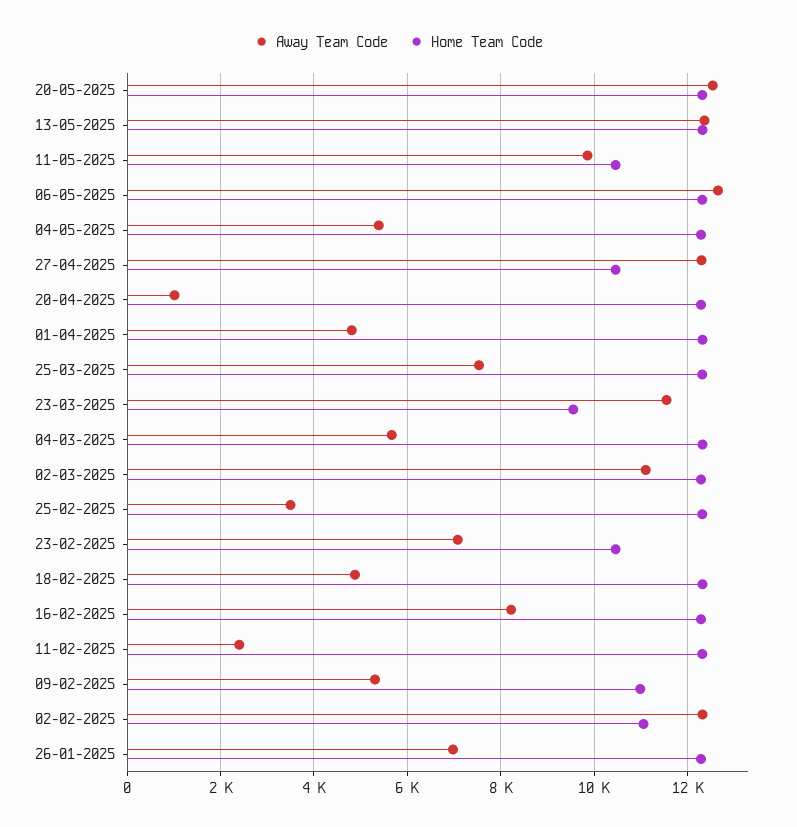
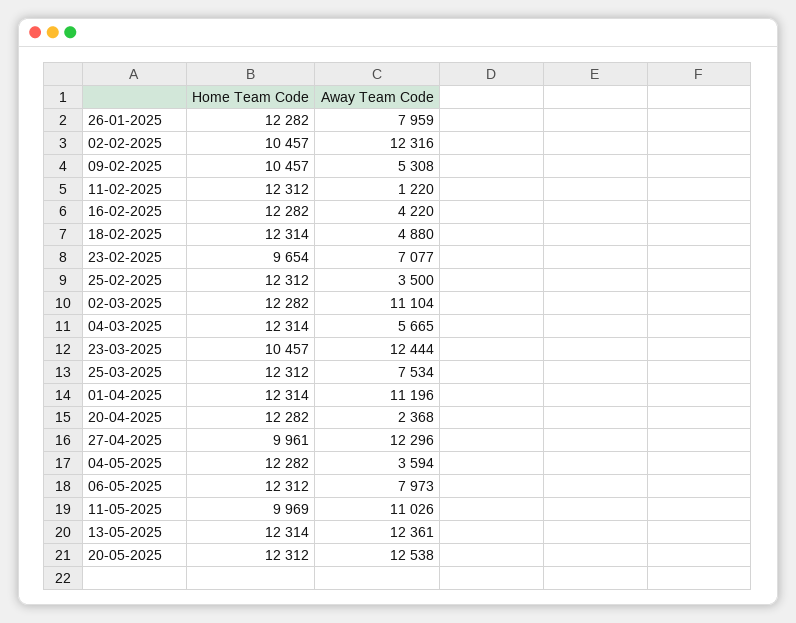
  {
    "Away Team Code": {
      "20-05-2025": 12538,
      "13-05-2025": 12361,
-     "11-05-2025": 9800,
+     "11-05-2025": 11026,
-     "06-05-2025": 12600,
+     "06-05-2025": 7973,
-     "04-05-2025": 5400,
+     "04-05-2025": 3594,
      "27-04-2025": 12296,
-     "20-04-2025": 1000,
+     "20-04-2025": 2368,
-     "01-04-2025": 4800,
+     "01-04-2025": 11196,
      "25-03-2025": 7534,
-     "23-03-2025": 11600,
+     "23-03-2025": 12444,
      "04-03-2025": 5665,
      "02-03-2025": 11104,
      "25-02-2025": 3500,
      "23-02-2025": 7077,
      "18-02-2025": 4880,
-     "16-02-2025": 8200,
+     "16-02-2025": 4220,
-     "11-02-2025": 2400,
+     "11-02-2025": 1220,
      "09-02-2025": 5308,
      "02-02-2025": 12316,
-     "26-01-2025": 7000
+     "26-01-2025": 7959
    },
    "Home Team Code": {
      "20-05-2025": 12312,
      "13-05-2025": 12314,
-     "11-05-2025": 10400,
+     "11-05-2025": 9969,
      "06-05-2025": 12312,
      "04-05-2025": 12282,
-     "27-04-2025": 10400,
+     "27-04-2025": 9961,
      "20-04-2025": 12282,
      "01-04-2025": 12314,
      "25-03-2025": 12312,
-     "23-03-2025": 9600,
+     "23-03-2025": 10457,
      "04-03-2025": 12314,
      "02-03-2025": 12282,
      "25-02-2025": 12312,
-     "23-02-2025": 10400,
+     "23-02-2025": 9654,
      "18-02-2025": 12314,
      "16-02-2025": 12282,
      "11-02-2025": 12312,
-     "09-02-2025": 11000,
+     "09-02-2025": 10457,
-     "02-02-2025": 11000,
+     "02-02-2025": 10457,
      "26-01-2025": 12282
    }
  }

